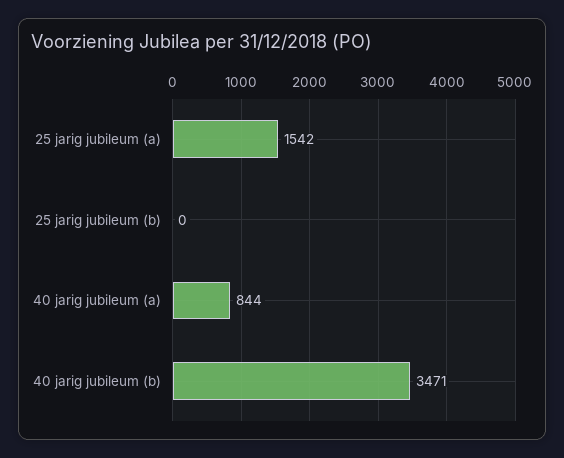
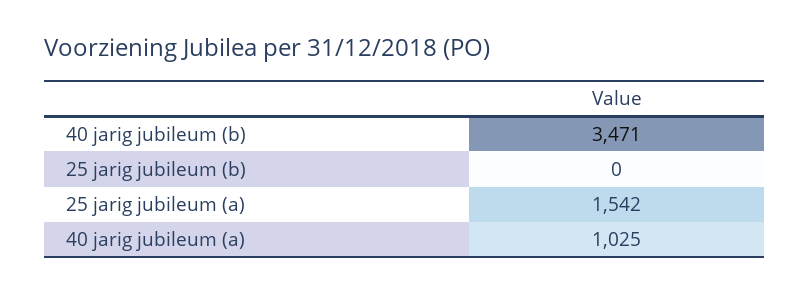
  {
    "25 jarig jubileum (a)": 1542,
    "25 jarig jubileum (b)": 0,
-   "40 jarig jubileum (a)": 844,
+   "40 jarig jubileum (a)": 1025,
    "40 jarig jubileum (b)": 3471
  }

